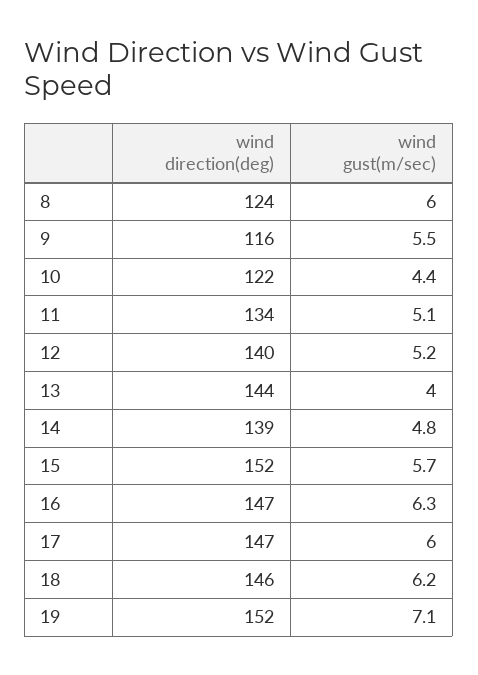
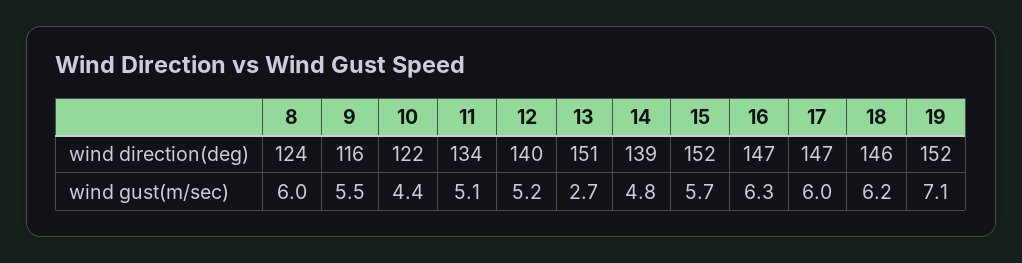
  {
    "wind direction(deg)": {
      "8": 124,
      "9": 116,
      "10": 122,
      "11": 134,
      "12": 140,
-     "13": 144,
+     "13": 151,
      "14": 139,
      "15": 152,
      "16": 147,
      "17": 147,
      "18": 146,
      "19": 152
    },
    "wind gust(m/sec)": {
      "8": 6,
      "9": 5.5,
      "10": 4.4,
      "11": 5.1,
      "12": 5.2,
-     "13": 4,
+     "13": 2.7,
      "14": 4.8,
      "15": 5.7,
      "16": 6.3,
      "17": 6,
      "18": 6.2,
      "19": 7.1
    }
  }

